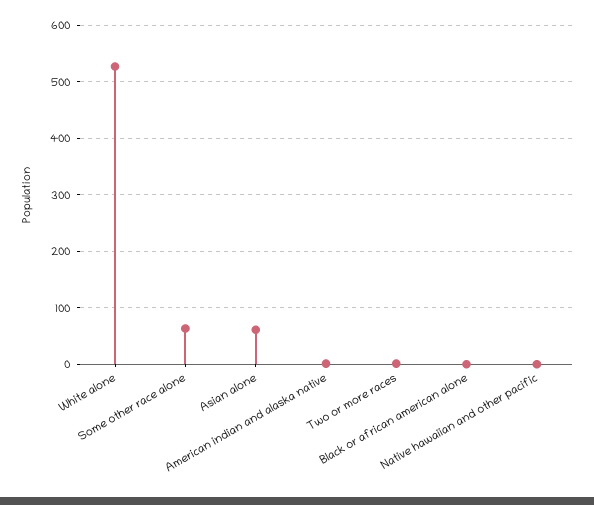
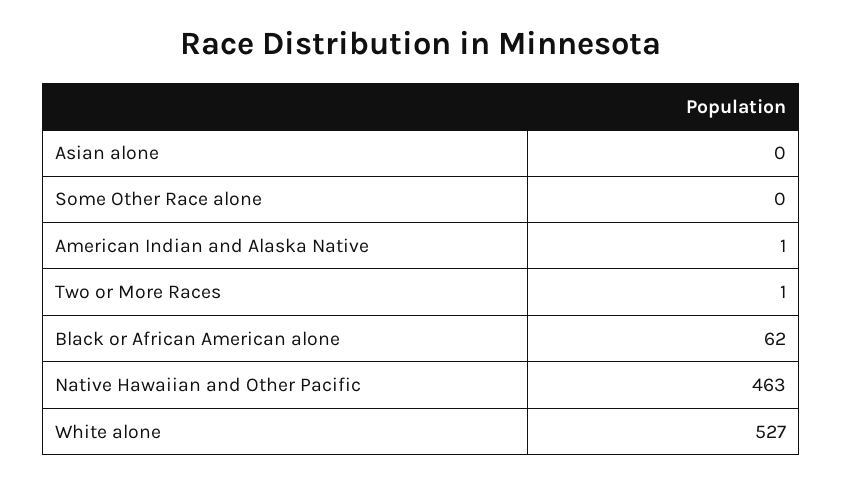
  {
    "White alone": 527,
-   "Some other race alone": 60,
+   "Some other race alone": 0,
-   "Asian alone": 60,
+   "Asian alone": 0,
    "American indian and alaska native": 1,
    "Two or more races": 1,
-   "Black or african american alone": 0,
+   "Black or african american alone": 62,
-   "Native hawaiian and other pacific": 0
+   "Native hawaiian and other pacific": 463
  }

